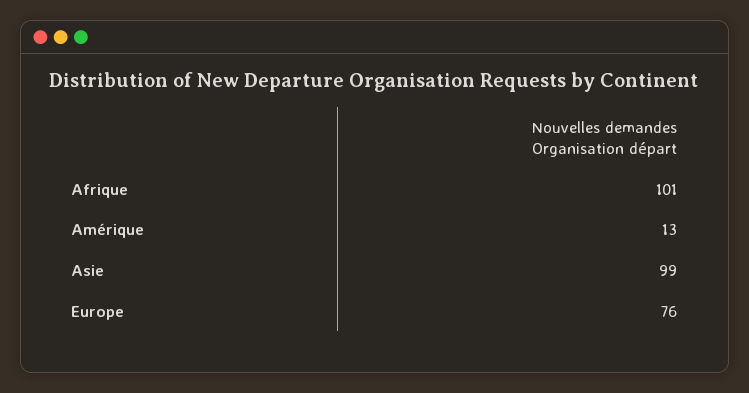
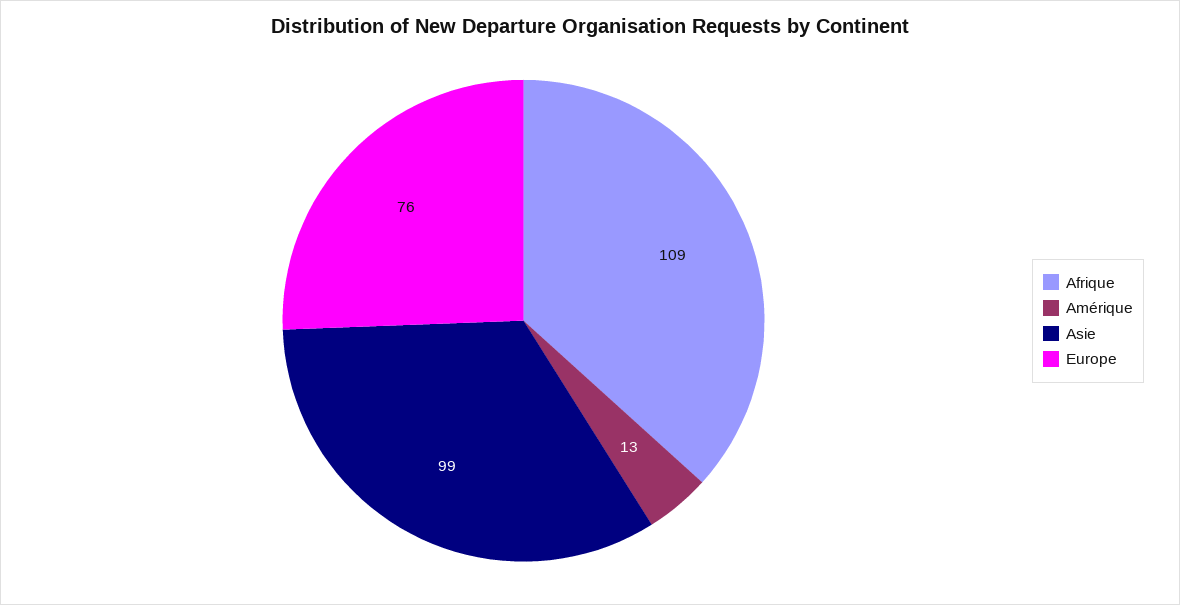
  {
-   "Afrique": 101,
+   "Afrique": 109,
    "Amérique": 13,
    "Asie": 99,
    "Europe": 76
  }

